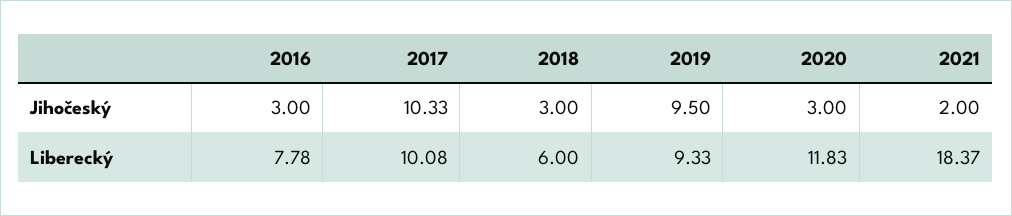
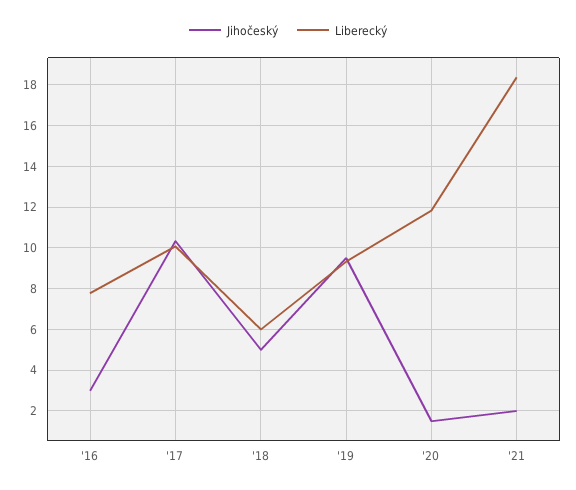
  {
    "Jihočeský": {
      "2016": 3,
      "2017": 10.33,
-     "2018": 3,
+     "2018": 5,
      "2019": 9.5,
-     "2020": 3,
+     "2020": 1.5,
      "2021": 2
    },
    "Liberecký": {
      "2016": 7.78,
      "2017": 10.08,
      "2018": 6,
      "2019": 9.33,
      "2020": 11.83,
      "2021": 18.37
    }
  }

